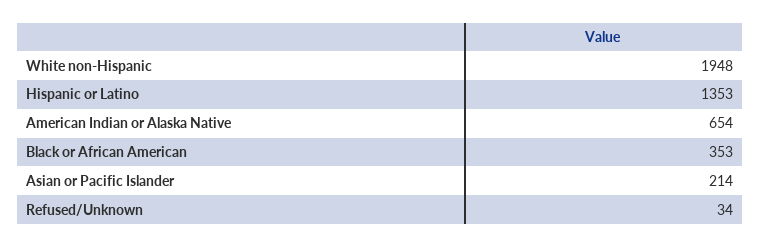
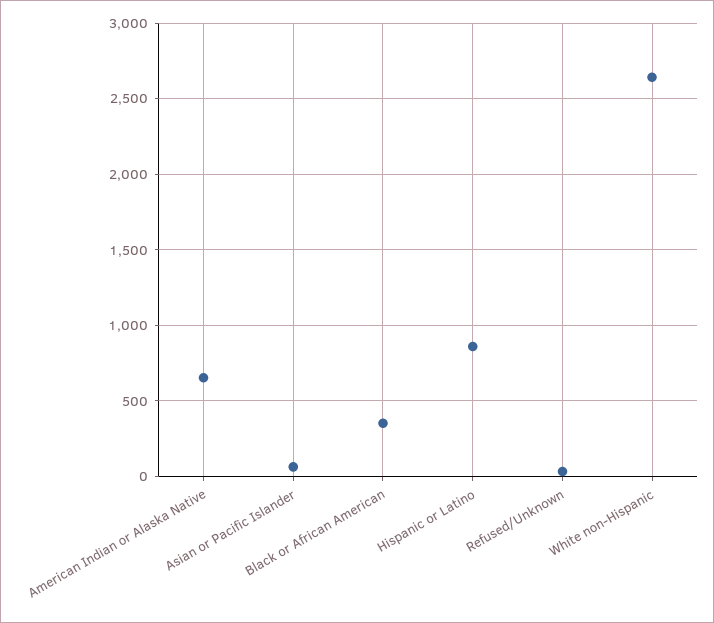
  {
-   "White non-Hispanic": 1948,
+   "White non-Hispanic": 2650,
-   "Hispanic or Latino": 1353,
+   "Hispanic or Latino": 850,
    "American Indian or Alaska Native": 654,
    "Black or African American": 353,
-   "Asian or Pacific Islander": 214,
+   "Asian or Pacific Islander": 50,
    "Refused/Unknown": 34
  }

